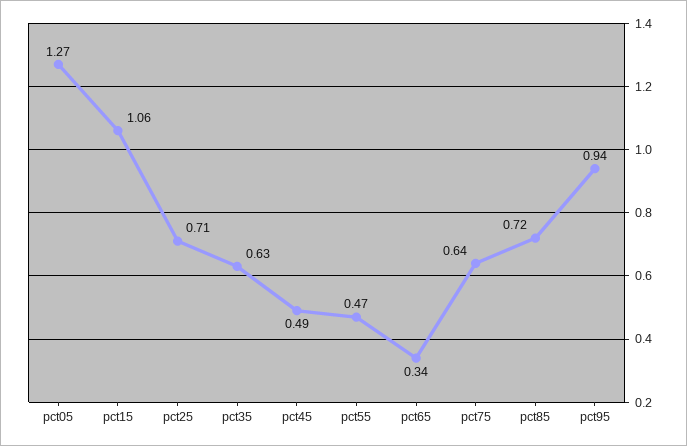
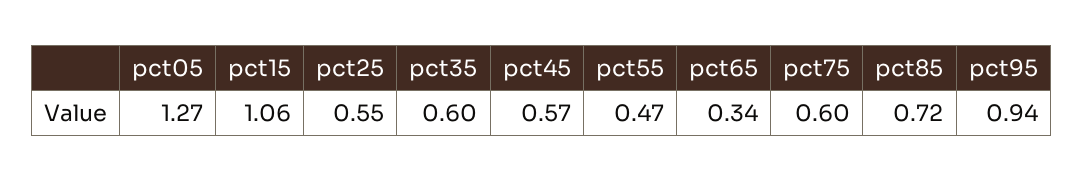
  {
    "pct05": 1.27,
    "pct15": 1.06,
-   "pct25": 0.71,
+   "pct25": 0.55,
-   "pct35": 0.63,
+   "pct35": 0.6,
-   "pct45": 0.49,
+   "pct45": 0.57,
    "pct55": 0.47,
    "pct65": 0.34,
-   "pct75": 0.64,
+   "pct75": 0.6,
    "pct85": 0.72,
    "pct95": 0.94
  }

